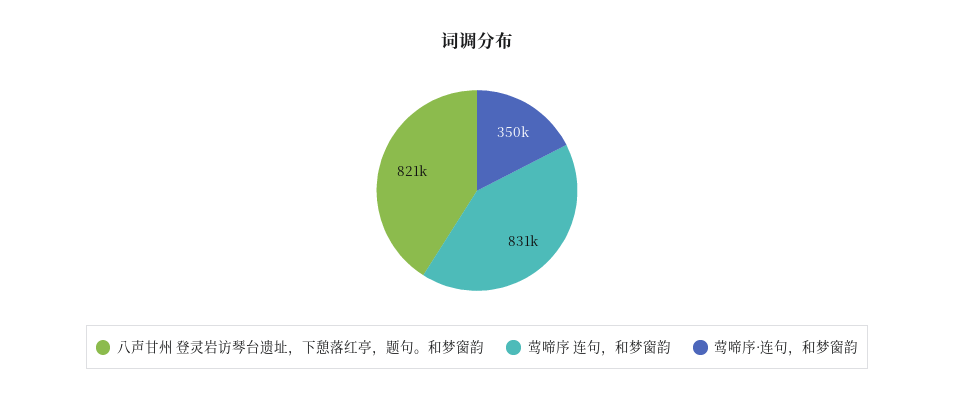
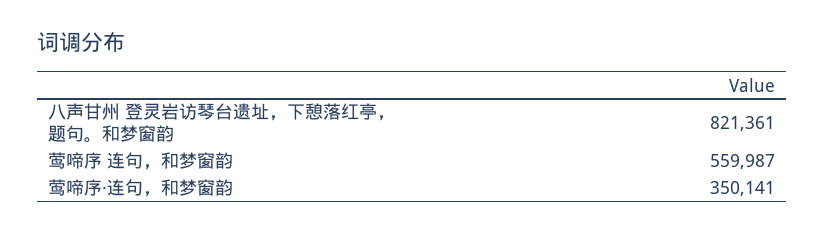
  {
    "八声甘州 登灵岩访琴台遗址，下憩落红亭，题句。和梦窗韵": 821361,
-   "莺啼序 连句，和梦窗韵": 831000,
+   "莺啼序 连句，和梦窗韵": 559987,
    "莺啼序·连句，和梦窗韵": 350141
  }

